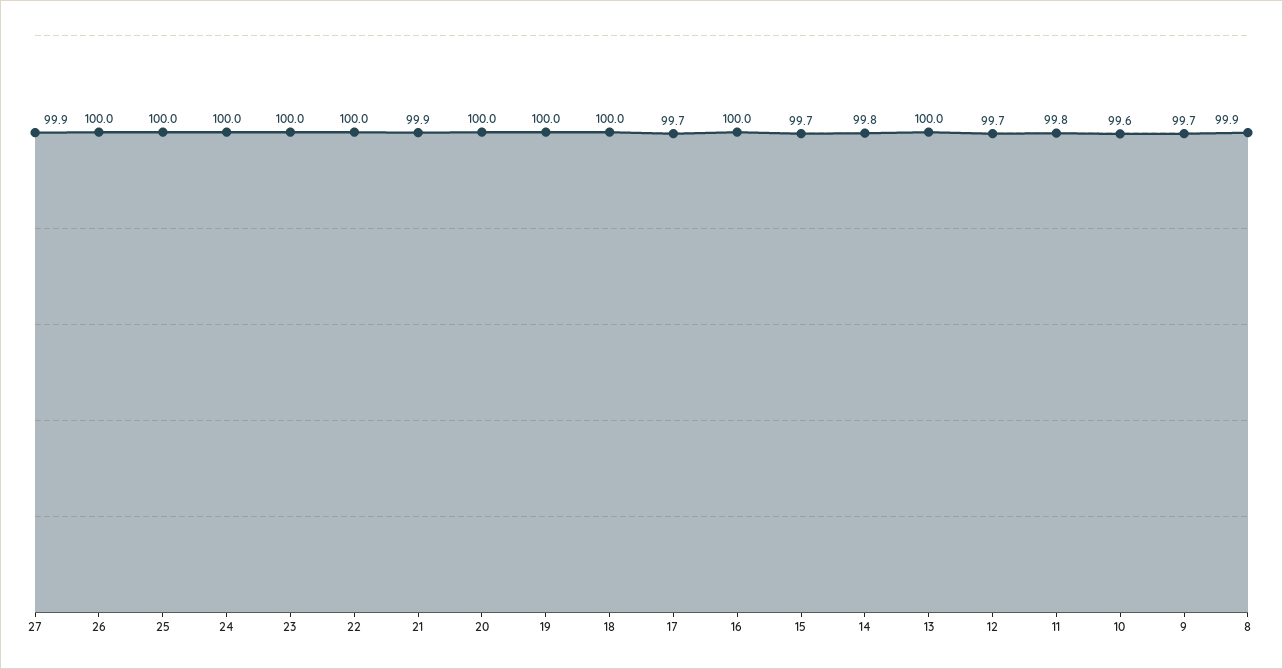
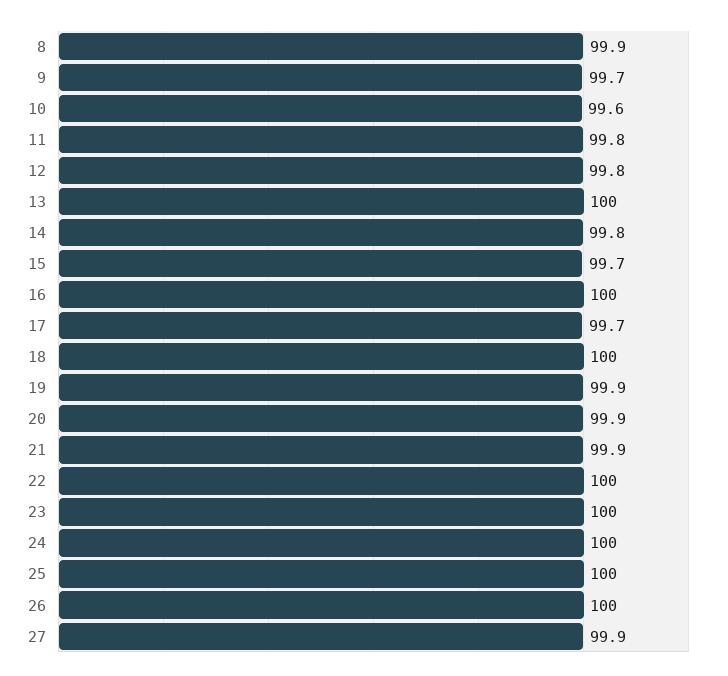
  {
    "27": 99.9,
    "26": 100,
    "25": 100,
    "24": 100,
    "23": 100,
    "22": 100,
    "21": 99.9,
-   "20": 100,
+   "20": 99.9,
-   "19": 100,
+   "19": 99.9,
    "18": 100,
    "17": 99.7,
    "16": 100,
    "15": 99.7,
    "14": 99.8,
    "13": 100,
-   "12": 99.7,
+   "12": 99.8,
    "11": 99.8,
    "10": 99.6,
    "9": 99.7,
    "8": 99.9
  }

